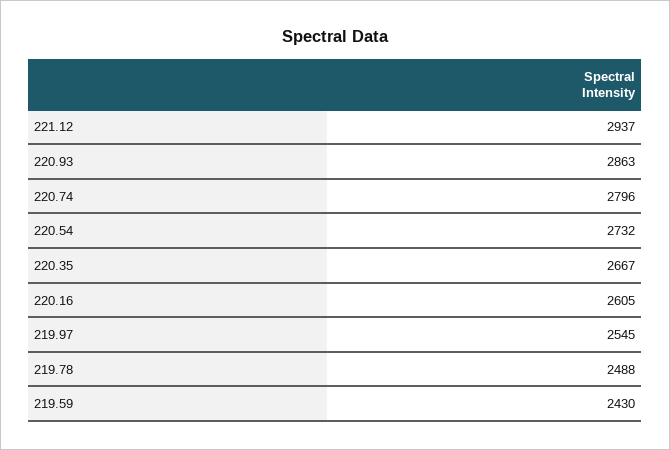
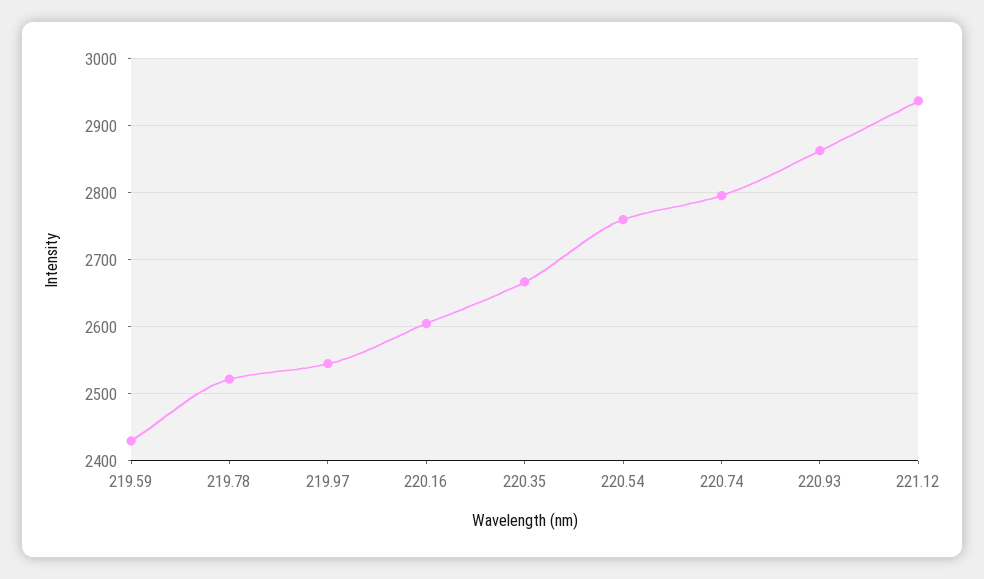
  {
    "221.12": 2937,
    "220.93": 2863,
    "220.74": 2796,
-   "220.54": 2732,
+   "220.54": 2760,
    "220.35": 2667,
    "220.16": 2605,
    "219.97": 2545,
-   "219.78": 2488,
+   "219.78": 2520,
    "219.59": 2430
  }

